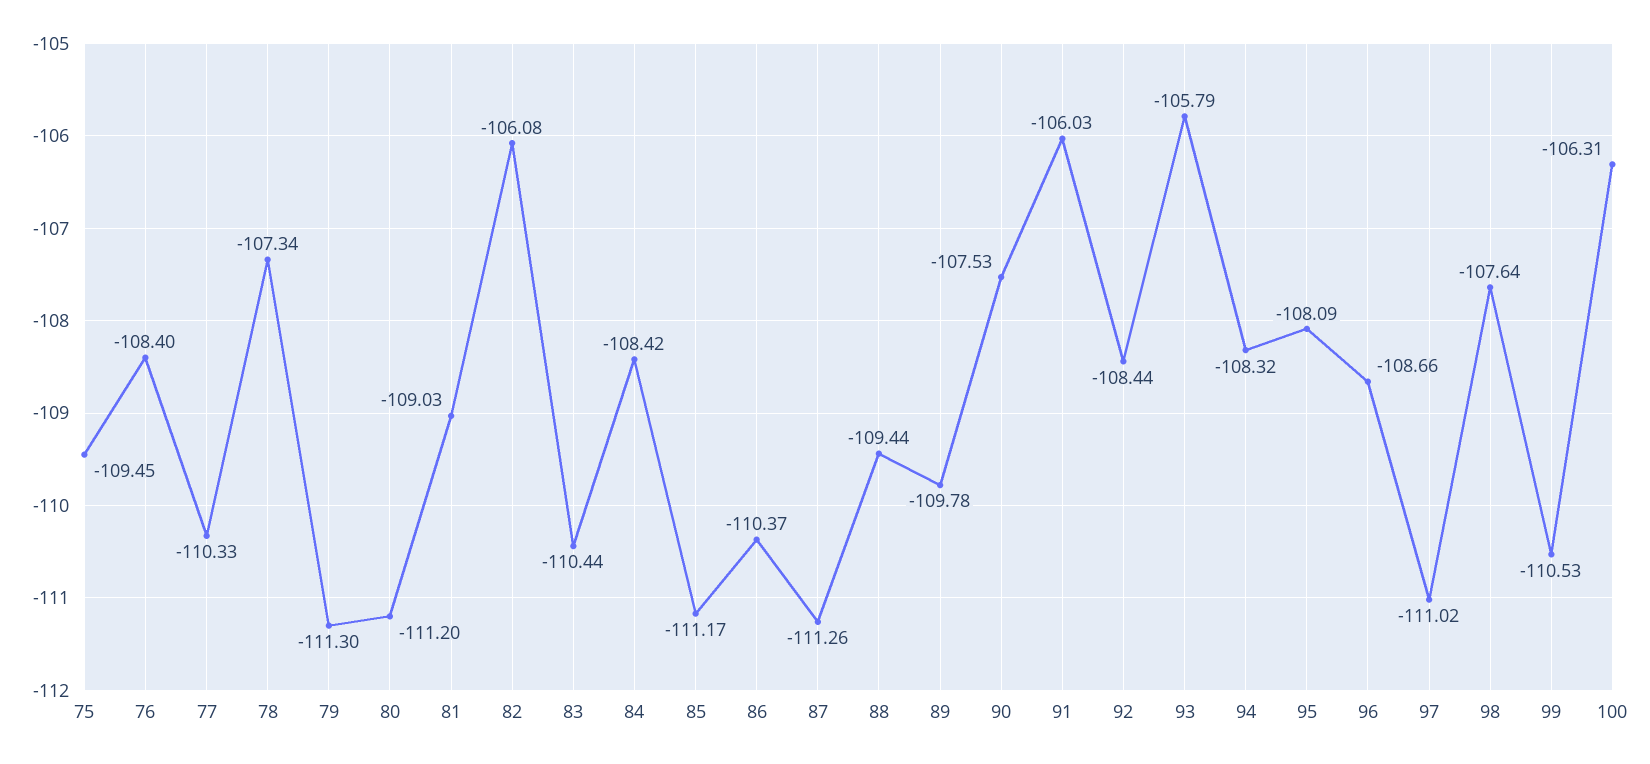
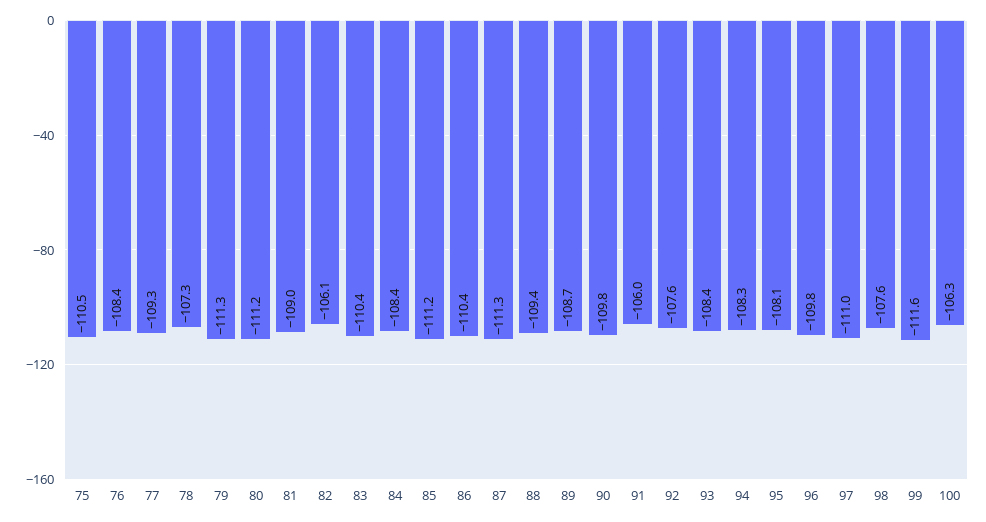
  {
-   "75": -109.45,
+   "75": -110.5,
    "76": -108.4,
-   "77": -110.33,
+   "77": -109.3,
    "78": -107.34,
    "79": -111.3,
    "80": -111.2,
    "81": -109.03,
    "82": -106.08,
    "83": -110.44,
    "84": -108.42,
    "85": -111.17,
    "86": -110.37,
    "87": -111.26,
    "88": -109.44,
-   "89": -109.78,
+   "89": -108.7,
-   "90": -107.53,
+   "90": -109.8,
    "91": -106.03,
-   "92": -108.44,
+   "92": -107.6,
-   "93": -105.79,
+   "93": -108.4,
    "94": -108.32,
    "95": -108.09,
-   "96": -108.66,
+   "96": -109.8,
    "97": -111.02,
    "98": -107.64,
-   "99": -110.53,
+   "99": -111.6,
    "100": -106.31
  }

